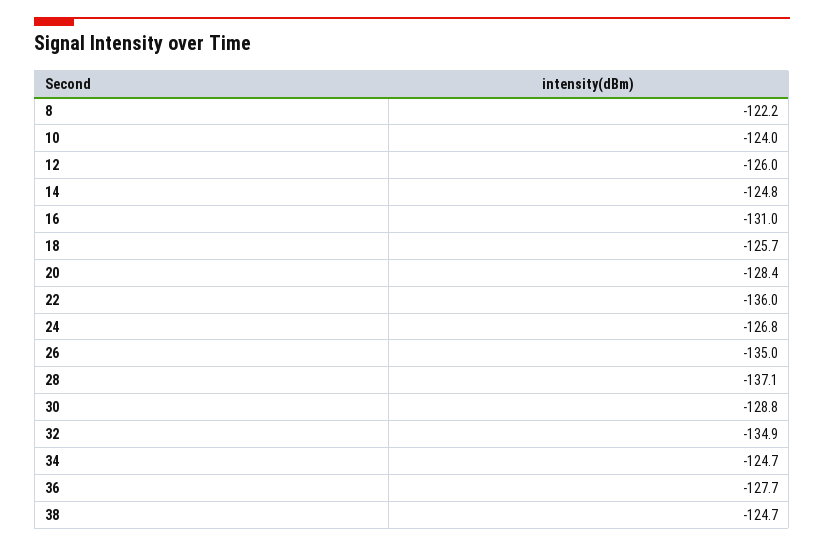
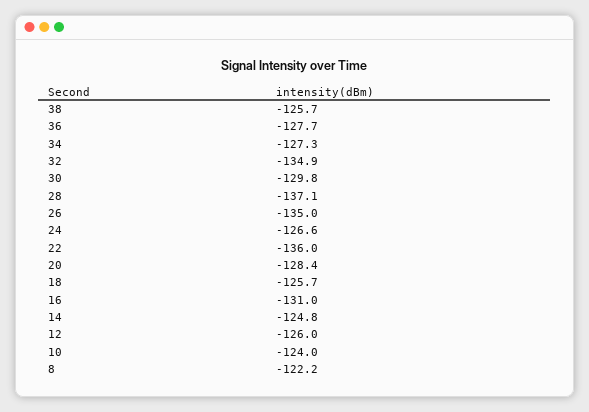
  {
    "8": -122.2,
    "10": -124,
    "12": -126,
    "14": -124.8,
    "16": -131,
    "18": -125.7,
    "20": -128.4,
    "22": -136,
-   "24": -126.8,
+   "24": -126.6,
    "26": -135,
    "28": -137.1,
-   "30": -128.8,
+   "30": -129.8,
    "32": -134.9,
-   "34": -124.7,
+   "34": -127.3,
    "36": -127.7,
-   "38": -124.7
+   "38": -125.7
  }

